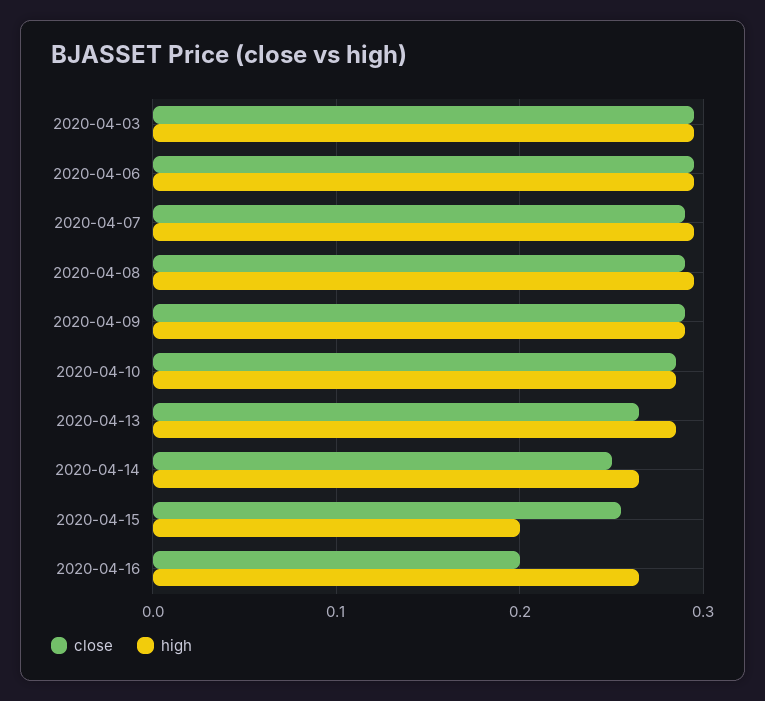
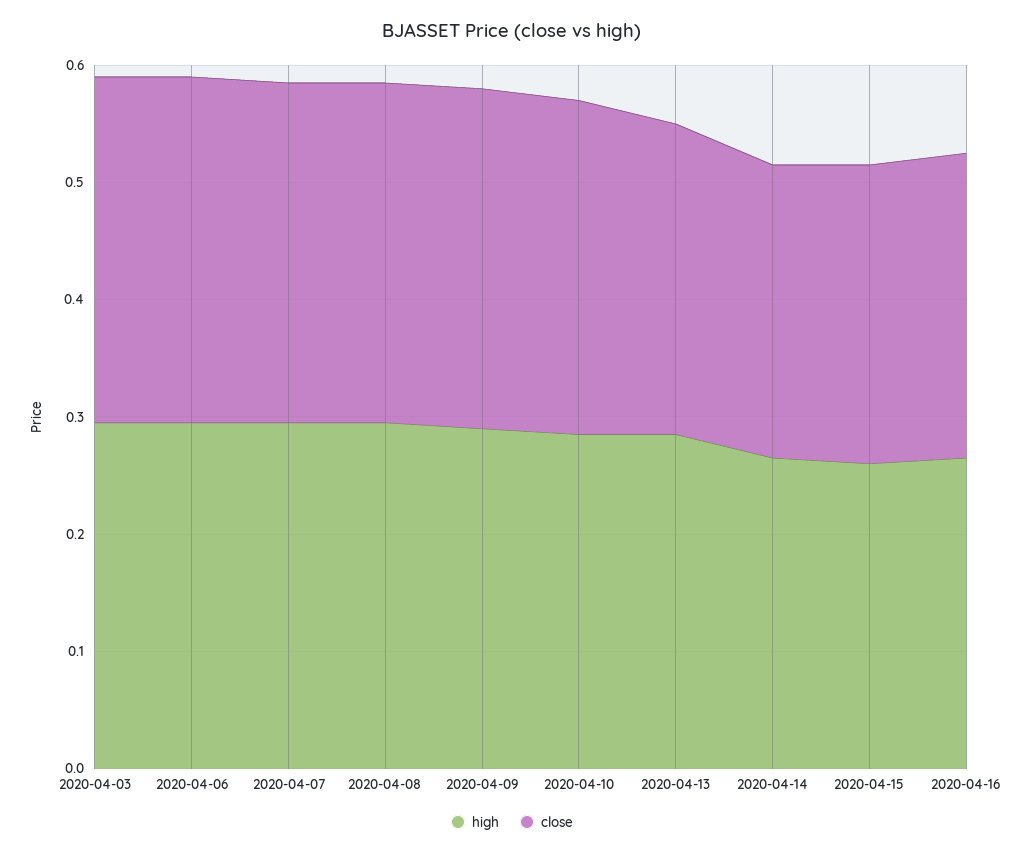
  {
    "close": {
      "2020-04-03": 0.3,
      "2020-04-06": 0.3,
      "2020-04-07": 0.29,
      "2020-04-08": 0.29,
      "2020-04-09": 0.29,
      "2020-04-10": 0.29,
      "2020-04-13": 0.27,
      "2020-04-14": 0.25,
      "2020-04-15": 0.26,
-     "2020-04-16": 0.2
+     "2020-04-16": 0.26
    },
    "high": {
      "2020-04-03": 0.3,
      "2020-04-06": 0.3,
      "2020-04-07": 0.3,
      "2020-04-08": 0.3,
      "2020-04-09": 0.29,
      "2020-04-10": 0.29,
      "2020-04-13": 0.29,
      "2020-04-14": 0.27,
-     "2020-04-15": 0.2,
+     "2020-04-15": 0.26,
      "2020-04-16": 0.27
    }
  }

